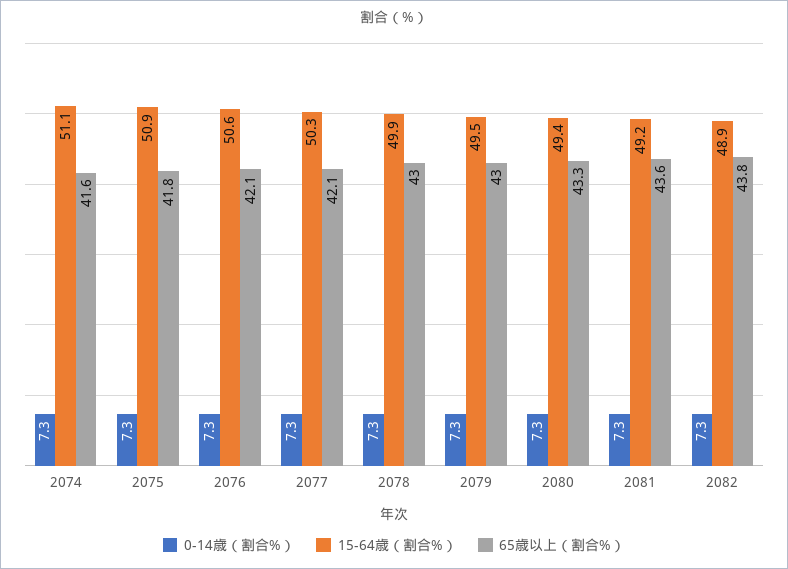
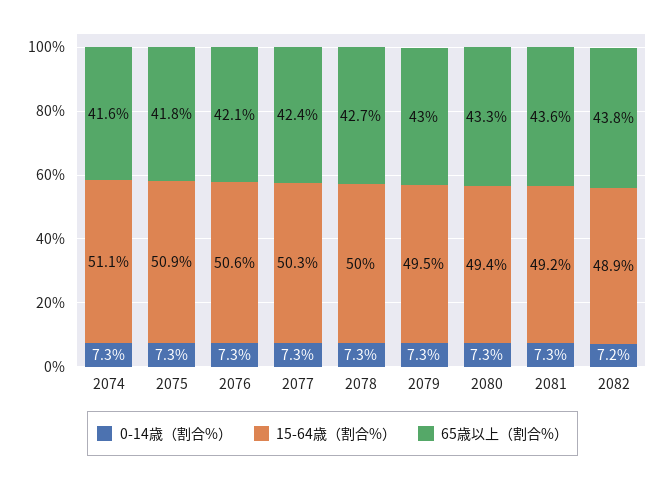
  {
    "0-14歳（割合%）": {
      "2074": 7.3,
      "2075": 7.3,
      "2076": 7.3,
      "2077": 7.3,
      "2078": 7.3,
      "2079": 7.3,
      "2080": 7.3,
      "2081": 7.3,
-     "2082": 7.3
+     "2082": 7.2
    },
    "15-64歳（割合%）": {
      "2074": 51.1,
      "2075": 50.9,
      "2076": 50.6,
      "2077": 50.3,
-     "2078": 49.9,
+     "2078": 50,
      "2079": 49.5,
      "2080": 49.4,
      "2081": 49.2,
      "2082": 48.9
    },
    "65歳以上（割合%）": {
      "2074": 41.6,
      "2075": 41.8,
      "2076": 42.1,
-     "2077": 42.1,
+     "2077": 42.4,
-     "2078": 43,
+     "2078": 42.7,
      "2079": 43,
      "2080": 43.3,
      "2081": 43.6,
      "2082": 43.8
    }
  }

